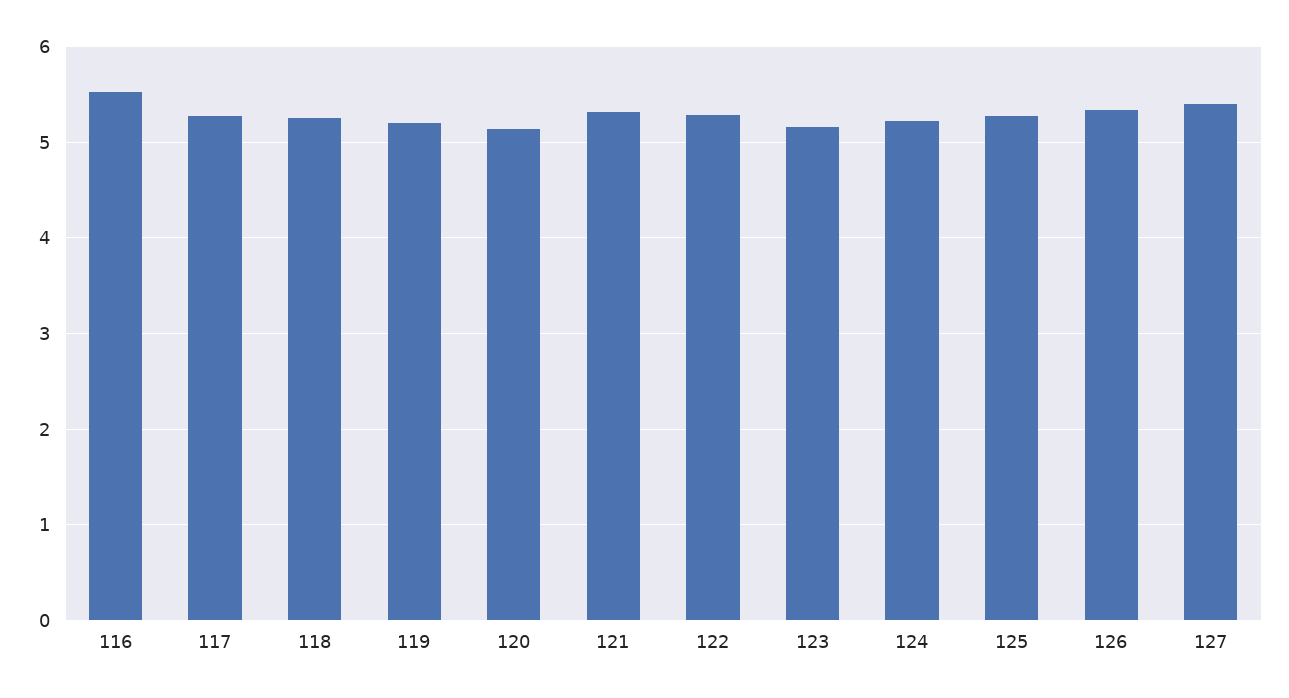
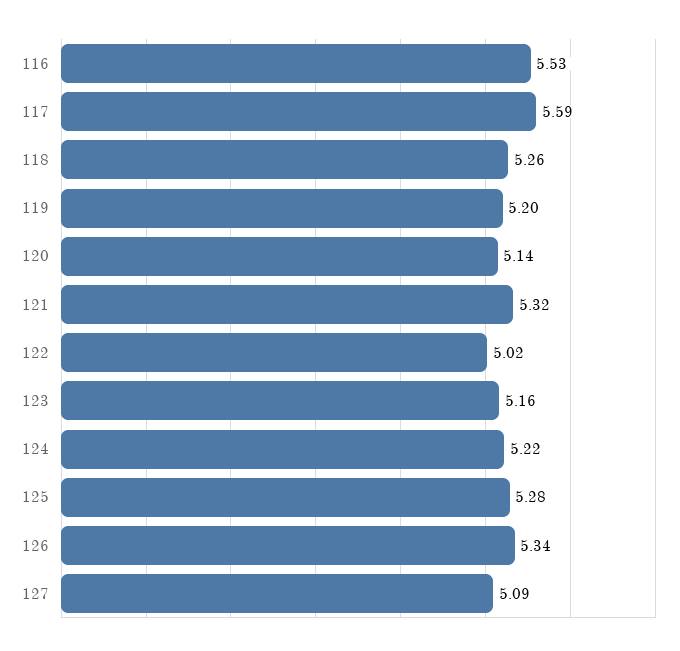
  {
    "116": 5.53,
-   "117": 5.3,
+   "117": 5.59,
    "118": 5.26,
    "119": 5.2,
    "120": 5.14,
    "121": 5.32,
-   "122": 5.3,
+   "122": 5.02,
    "123": 5.16,
    "124": 5.22,
    "125": 5.28,
    "126": 5.34,
-   "127": 5.4
+   "127": 5.09
  }

